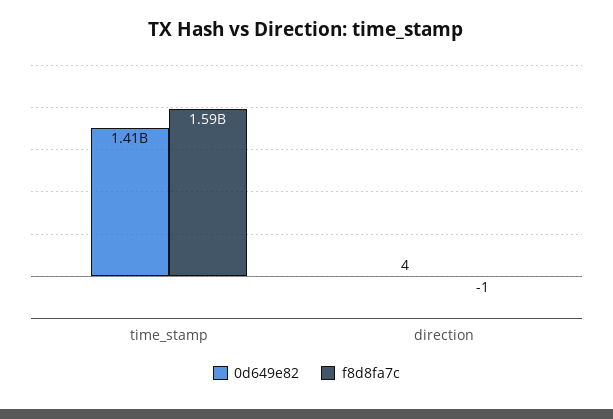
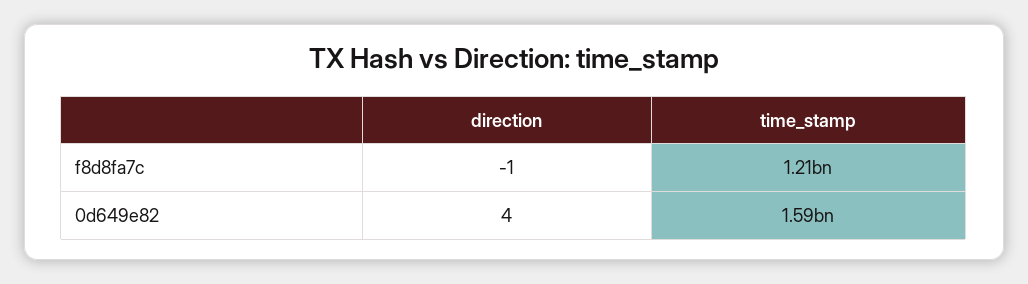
  {
    "0d649e82": {
-     "time_stamp": 1410000000,
+     "time_stamp": 1590000000,
      "direction": 4
    },
    "f8d8fa7c": {
-     "time_stamp": 1590000000,
+     "time_stamp": 1210000000,
      "direction": -1
    }
  }

